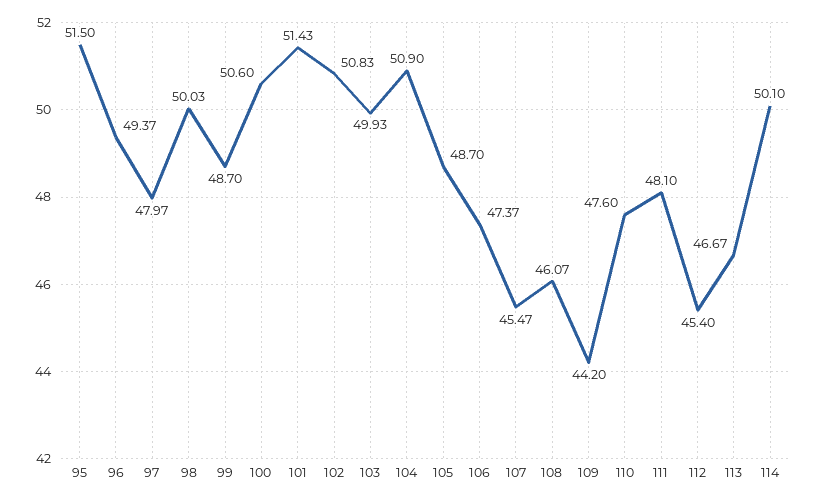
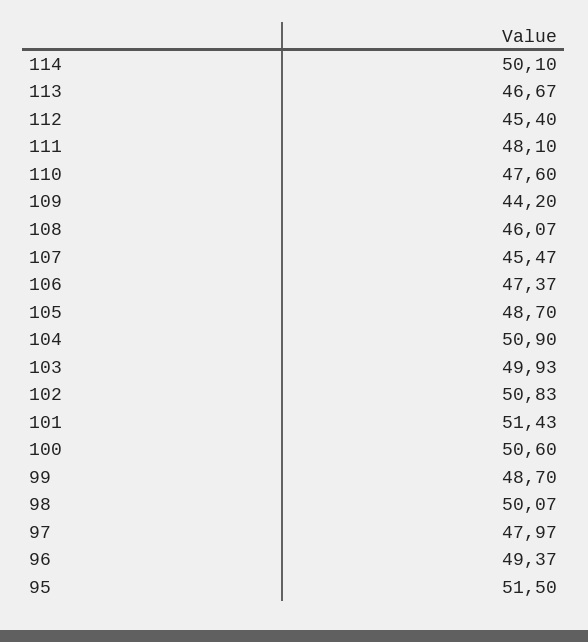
  {
    "95": 51.5,
    "96": 49.37,
    "97": 47.97,
-   "98": 50.03,
+   "98": 50.07,
    "99": 48.7,
    "100": 50.6,
    "101": 51.43,
    "102": 50.83,
    "103": 49.93,
    "104": 50.9,
    "105": 48.7,
    "106": 47.37,
    "107": 45.47,
    "108": 46.07,
    "109": 44.2,
    "110": 47.6,
    "111": 48.1,
    "112": 45.4,
    "113": 46.67,
    "114": 50.1
  }

